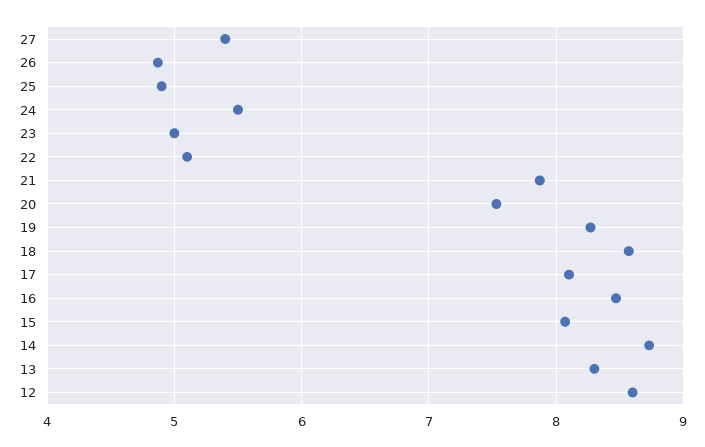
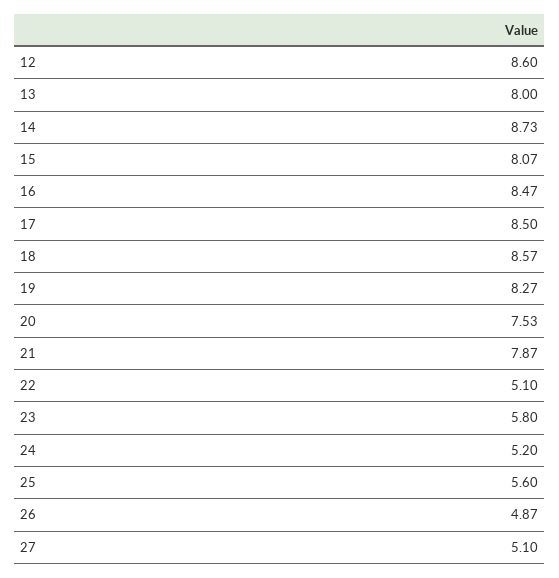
  {
-   "27": 5.4,
+   "27": 5.1,
    "26": 4.87,
-   "25": 4.9,
+   "25": 5.6,
-   "24": 5.5,
+   "24": 5.2,
-   "23": 5,
+   "23": 5.8,
    "22": 5.1,
    "21": 7.87,
    "20": 7.53,
    "19": 8.27,
    "18": 8.57,
-   "17": 8.1,
+   "17": 8.5,
    "16": 8.47,
    "15": 8.07,
    "14": 8.73,
-   "13": 8.3,
+   "13": 8,
    "12": 8.6
  }

